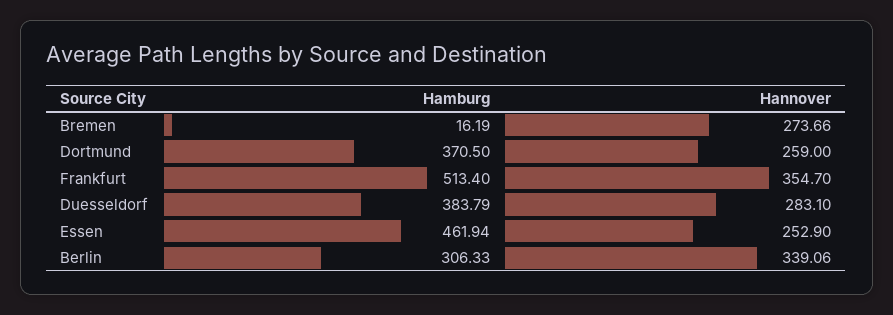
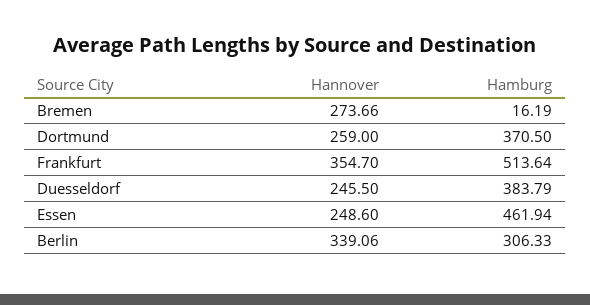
  {
    "Hamburg": {
      "Bremen": 16.19,
      "Dortmund": 370.5,
-     "Frankfurt": 513.4,
+     "Frankfurt": 513.64,
      "Duesseldorf": 383.79,
      "Essen": 461.94,
      "Berlin": 306.33
    },
    "Hannover": {
      "Bremen": 273.66,
      "Dortmund": 259,
      "Frankfurt": 354.7,
-     "Duesseldorf": 283.1,
+     "Duesseldorf": 245.5,
-     "Essen": 252.9,
+     "Essen": 248.6,
      "Berlin": 339.06
    }
  }

